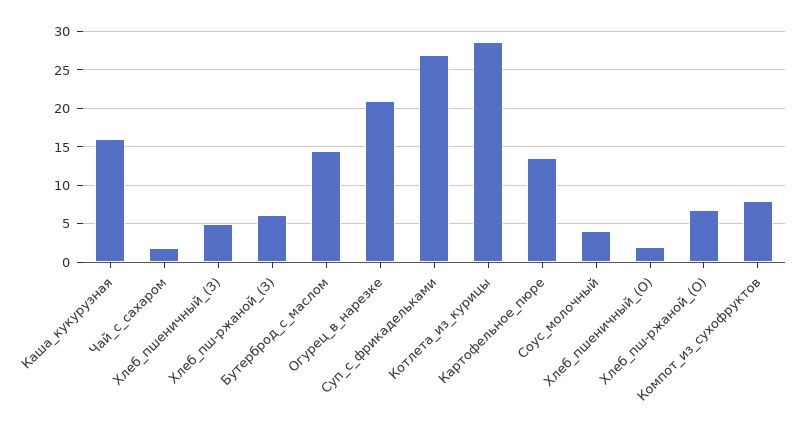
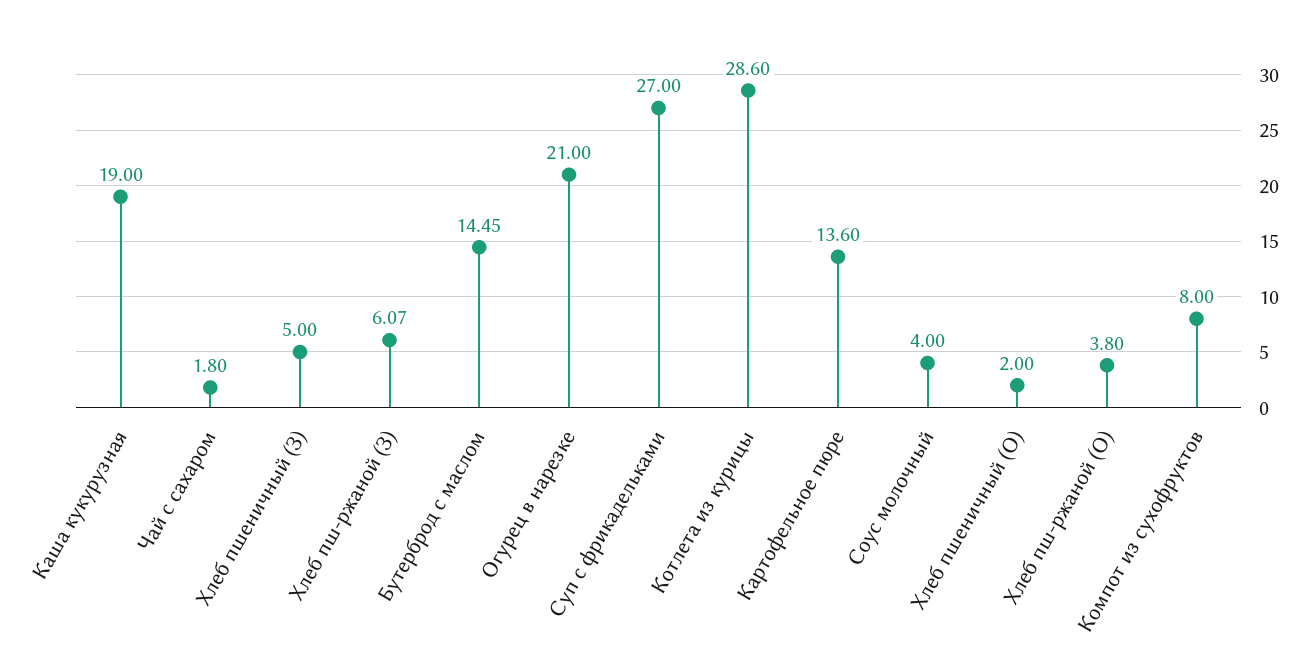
  {
-   "Каша_кукурузная": 16,
+   "Каша_кукурузная": 19,
    "Чай_с_сахаром": 1.8,
    "Хлеб_пшеничный_(З)": 5,
    "Хлеб_пш-ржаной_(З)": 6.07,
    "Бутерброд_с_маслом": 14.45,
    "Огурец_в_нарезке": 21,
    "Суп_с_фрикадельками": 27,
    "Котлета_из_курицы": 28.6,
    "Картофельное_пюре": 13.6,
    "Соус_молочный": 4,
    "Хлеб_пшеничный_(О)": 2,
-   "Хлеб_пш-ржаной_(О)": 7,
+   "Хлеб_пш-ржаной_(О)": 3.8,
    "Компот_из_сухофруктов": 8
  }

